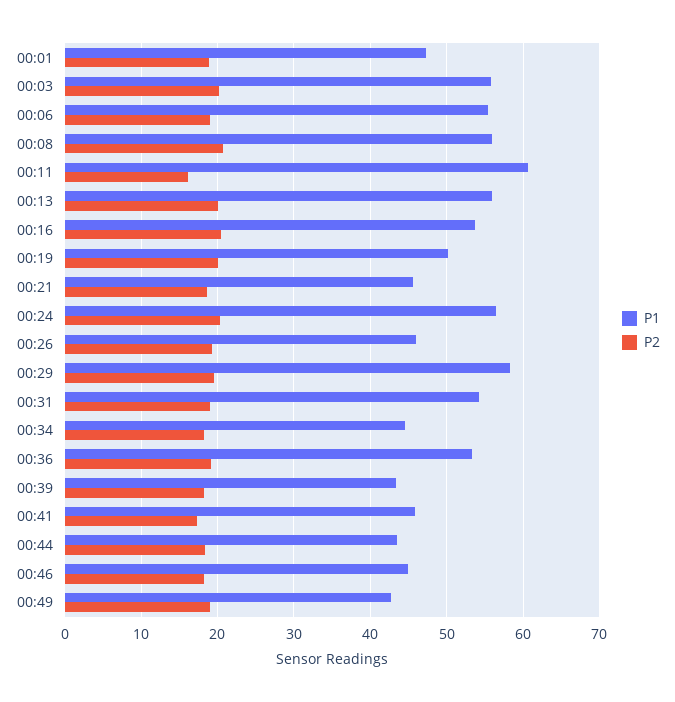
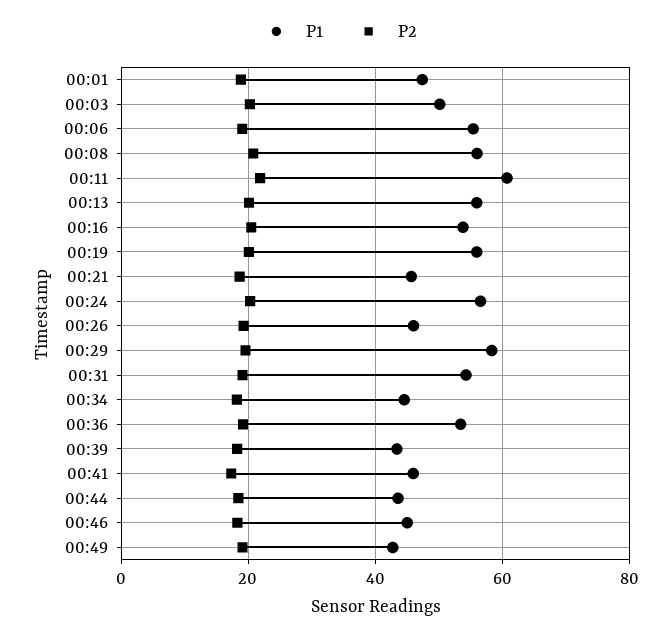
  {
    "P1": {
      "00:01": 47,
-     "00:03": 56,
+     "00:03": 50,
      "00:06": 55,
      "00:08": 56,
      "00:11": 61,
      "00:13": 56,
      "00:16": 54,
-     "00:19": 50,
+     "00:19": 56,
      "00:21": 46,
      "00:24": 57,
      "00:26": 46,
      "00:29": 58,
      "00:31": 54,
      "00:34": 45,
      "00:36": 53,
      "00:39": 43,
      "00:41": 46,
      "00:44": 44,
      "00:46": 45,
      "00:49": 43
    },
    "P2": {
      "00:01": 19,
      "00:03": 20,
      "00:06": 19,
      "00:08": 21,
-     "00:11": 16,
+     "00:11": 22,
      "00:13": 20,
      "00:16": 20,
      "00:19": 20,
      "00:21": 19,
      "00:24": 20,
      "00:26": 19,
      "00:29": 20,
      "00:31": 19,
      "00:34": 18,
      "00:36": 19,
      "00:39": 18,
      "00:41": 17,
      "00:44": 18,
      "00:46": 18,
      "00:49": 19
    }
  }

